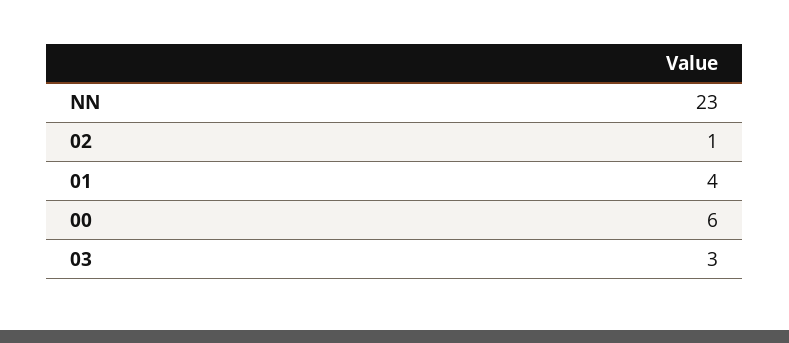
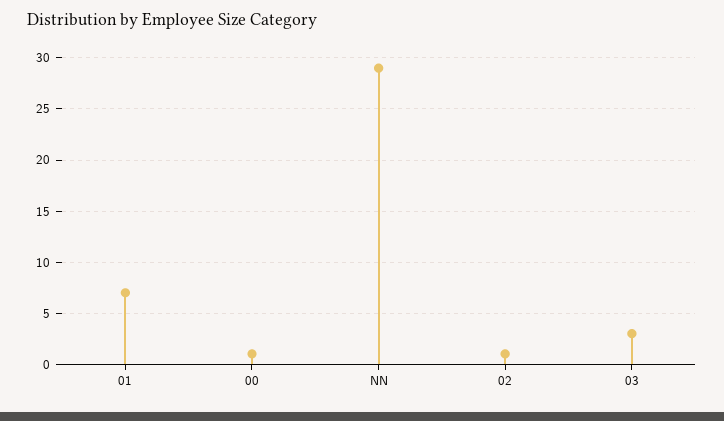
  {
-   "NN": 23,
+   "NN": 29,
    "02": 1,
-   "01": 4,
+   "01": 7,
-   "00": 6,
+   "00": 1,
    "03": 3
  }

